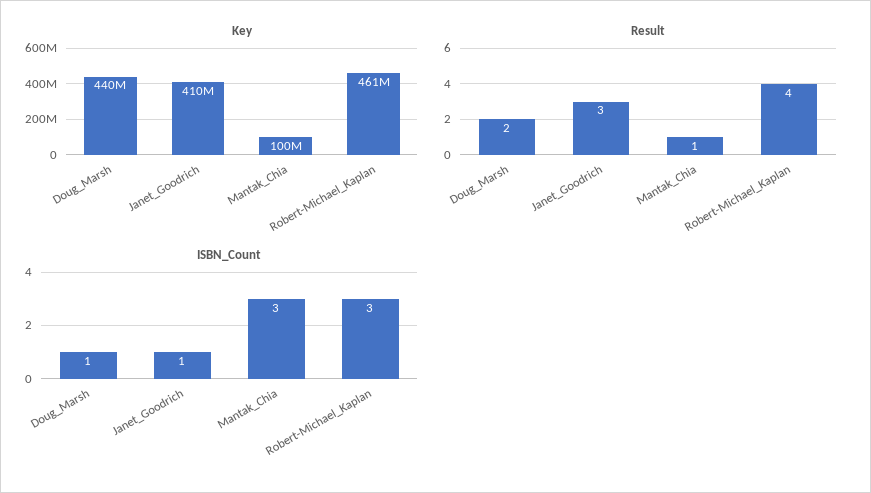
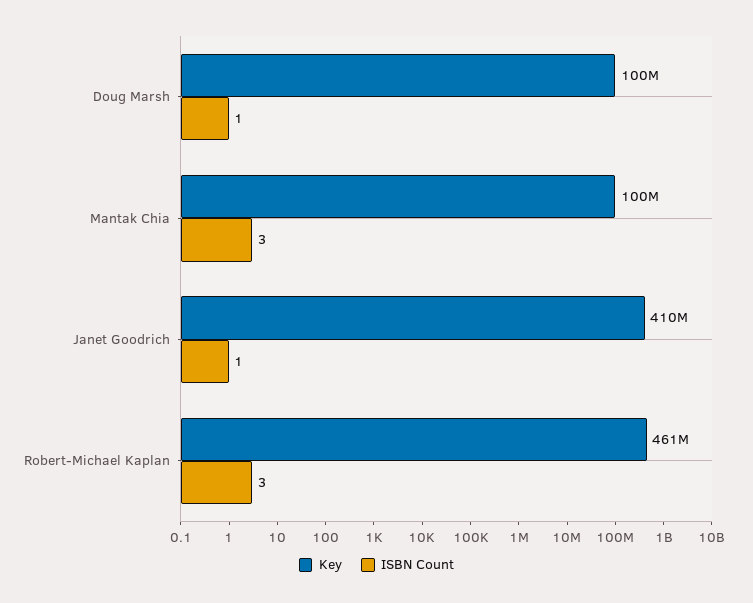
  {
    "Key": {
-     "Doug_Marsh": 440000000,
+     "Doug_Marsh": 100000000,
      "Janet_Goodrich": 410000000,
      "Mantak_Chia": 100000000,
      "Robert-Michael_Kaplan": 461000000
    },
-   "Result": {
-     "Doug_Marsh": 2,
-     "Janet_Goodrich": 3,
-     "Mantak_Chia": 1,
-     "Robert-Michael_Kaplan": 4
-   },
    "ISBN_Count": {
      "Doug_Marsh": 1,
      "Janet_Goodrich": 1,
      "Mantak_Chia": 3,
      "Robert-Michael_Kaplan": 3
    }
  }

